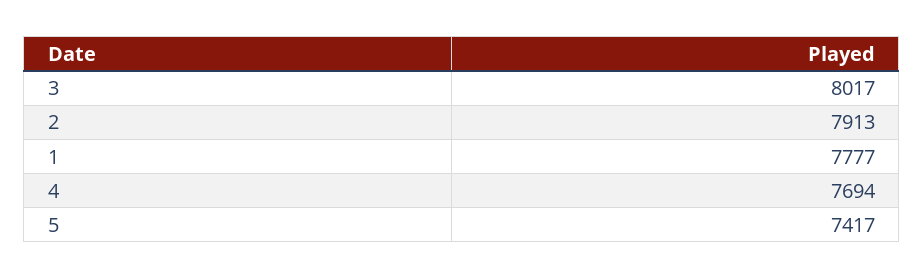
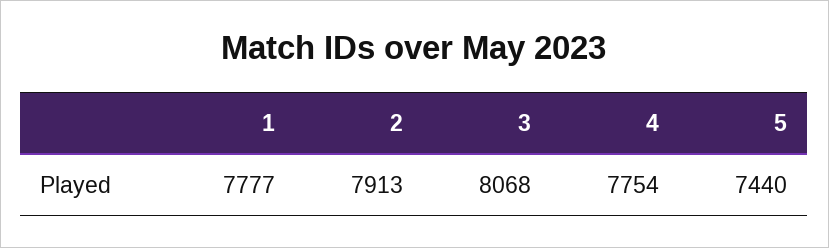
  {
-   "3": 8017,
+   "3": 8068,
    "2": 7913,
    "1": 7777,
-   "4": 7694,
+   "4": 7754,
-   "5": 7417
+   "5": 7440
  }

